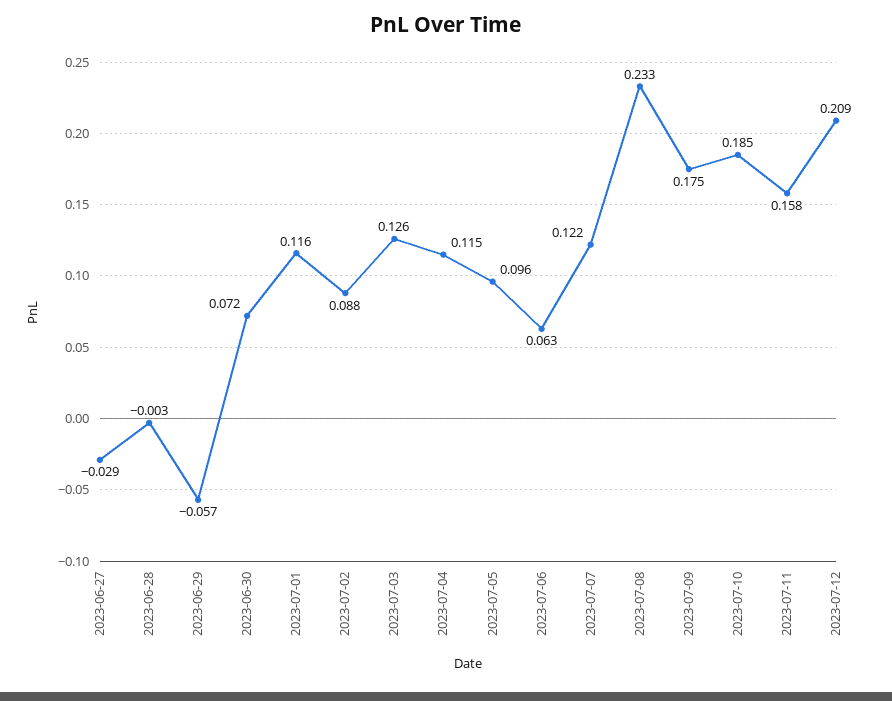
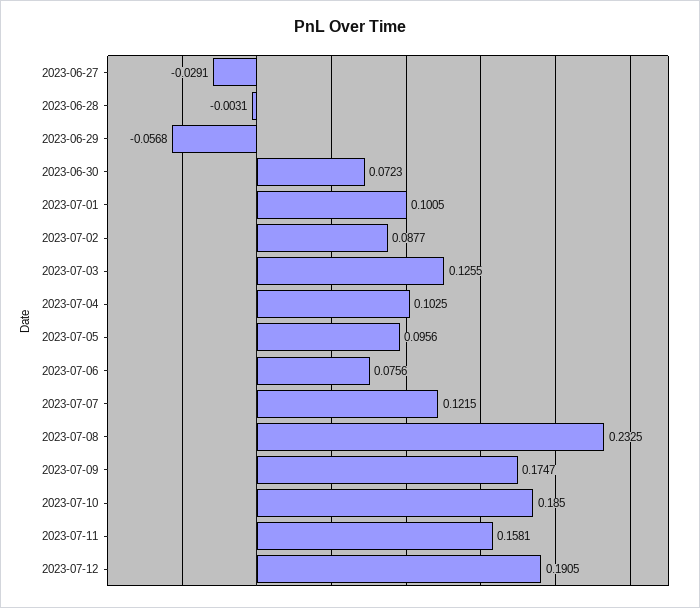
  {
    "2023-06-27": -0.0291,
    "2023-06-28": -0.0031,
    "2023-06-29": -0.0568,
    "2023-06-30": 0.0723,
-   "2023-07-01": 0.116,
+   "2023-07-01": 0.1005,
    "2023-07-02": 0.0877,
    "2023-07-03": 0.1255,
-   "2023-07-04": 0.115,
+   "2023-07-04": 0.1025,
    "2023-07-05": 0.0956,
-   "2023-07-06": 0.063,
+   "2023-07-06": 0.0756,
    "2023-07-07": 0.1215,
    "2023-07-08": 0.2325,
    "2023-07-09": 0.1747,
    "2023-07-10": 0.185,
    "2023-07-11": 0.1581,
-   "2023-07-12": 0.209
+   "2023-07-12": 0.1905
  }

